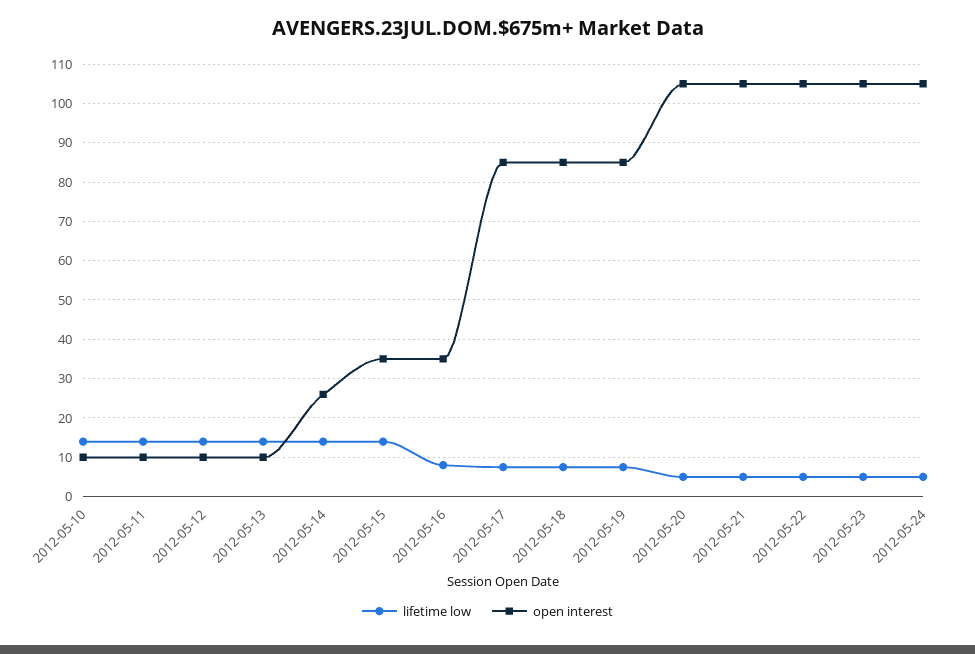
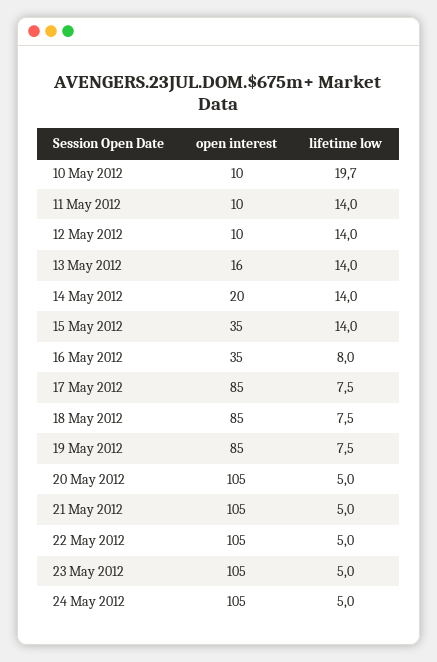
  {
    "lifetime low": {
-     "2012-05-10": 14,
+     "2012-05-10": 19.7,
      "2012-05-11": 14,
      "2012-05-12": 14,
      "2012-05-13": 14,
      "2012-05-14": 14,
      "2012-05-15": 14,
      "2012-05-16": 8,
      "2012-05-17": 7.5,
      "2012-05-18": 7.5,
      "2012-05-19": 7.5,
      "2012-05-20": 5,
      "2012-05-21": 5,
      "2012-05-22": 5,
      "2012-05-23": 5,
      "2012-05-24": 5
    },
    "open interest": {
      "2012-05-10": 10,
      "2012-05-11": 10,
      "2012-05-12": 10,
-     "2012-05-13": 10,
+     "2012-05-13": 16,
-     "2012-05-14": 26,
+     "2012-05-14": 20,
      "2012-05-15": 35,
      "2012-05-16": 35,
      "2012-05-17": 85,
      "2012-05-18": 85,
      "2012-05-19": 85,
      "2012-05-20": 105,
      "2012-05-21": 105,
      "2012-05-22": 105,
      "2012-05-23": 105,
      "2012-05-24": 105
    }
  }

